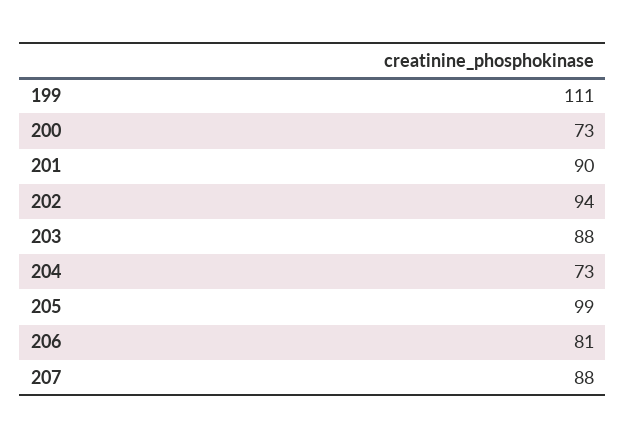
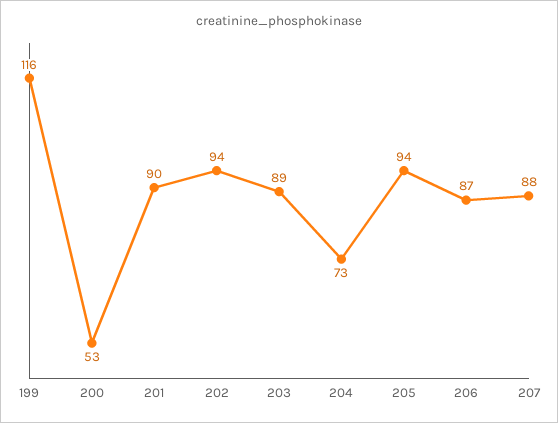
  {
-   "199": 111,
+   "199": 116,
-   "200": 73,
+   "200": 53,
    "201": 90,
    "202": 94,
-   "203": 88,
+   "203": 89,
    "204": 73,
-   "205": 99,
+   "205": 94,
-   "206": 81,
+   "206": 87,
    "207": 88
  }

